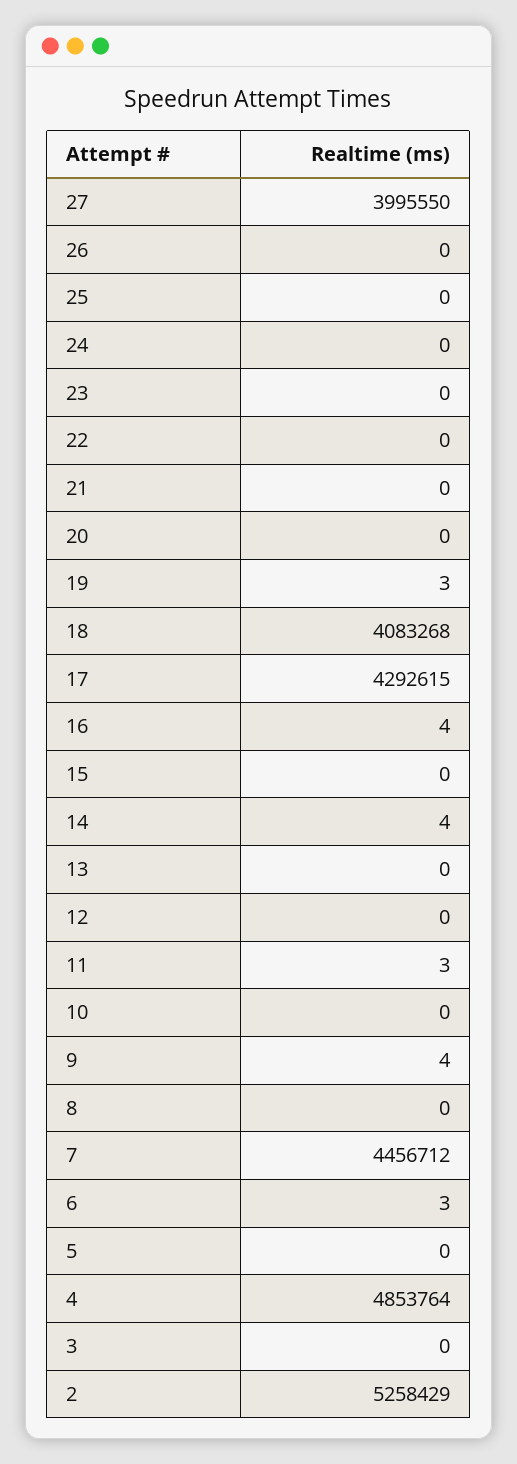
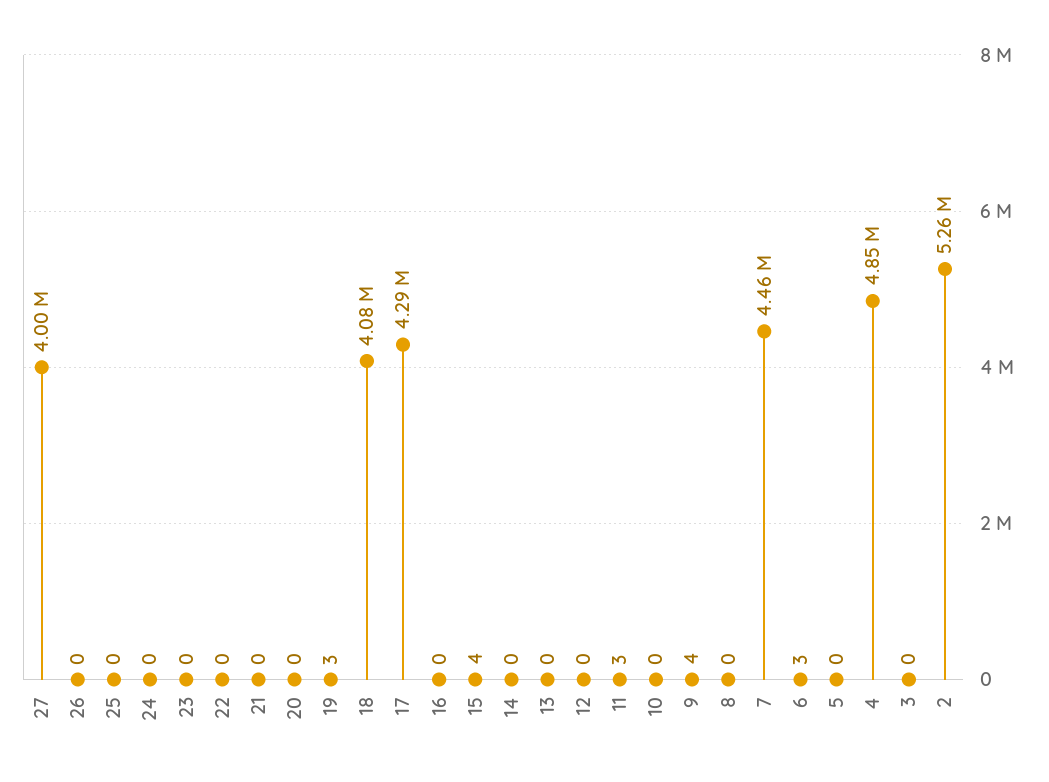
  {
    "27": 3995550,
    "26": 0,
    "25": 0,
    "24": 0,
    "23": 0,
    "22": 0,
    "21": 0,
    "20": 0,
    "19": 3,
    "18": 4083268,
    "17": 4292615,
-   "16": 4,
+   "16": 0,
-   "15": 0,
+   "15": 4,
-   "14": 4,
+   "14": 0,
    "13": 0,
    "12": 0,
    "11": 3,
    "10": 0,
    "9": 4,
    "8": 0,
    "7": 4456712,
    "6": 3,
    "5": 0,
    "4": 4853764,
    "3": 0,
    "2": 5258429
  }

